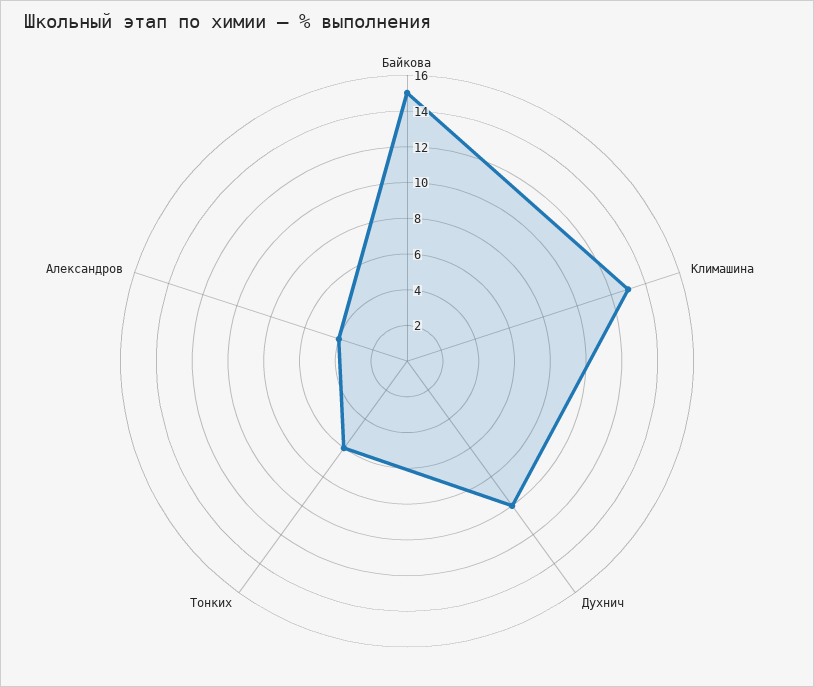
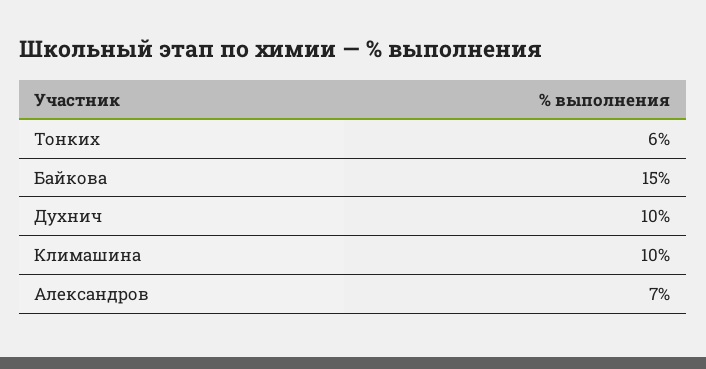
  {
    "Байкова": 15,
-   "Климашина": 13,
+   "Климашина": 10,
    "Духнич": 10,
    "Тонких": 6,
-   "Александров": 4
+   "Александров": 7
  }

